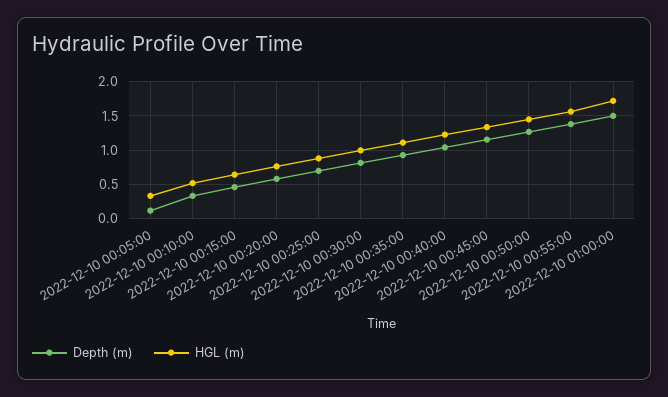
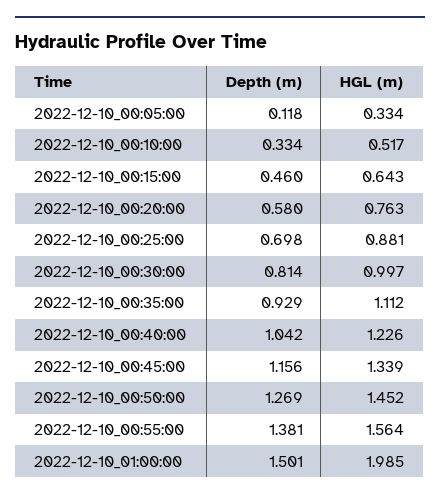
  {
    "Depth (m)": {
      "2022-12-10 00:05:00": 0.118,
      "2022-12-10 00:10:00": 0.334,
      "2022-12-10 00:15:00": 0.46,
      "2022-12-10 00:20:00": 0.58,
      "2022-12-10 00:25:00": 0.698,
      "2022-12-10 00:30:00": 0.814,
      "2022-12-10 00:35:00": 0.929,
      "2022-12-10 00:40:00": 1.042,
      "2022-12-10 00:45:00": 1.156,
      "2022-12-10 00:50:00": 1.269,
      "2022-12-10 00:55:00": 1.381,
      "2022-12-10 01:00:00": 1.501
    },
    "HGL (m)": {
      "2022-12-10 00:05:00": 0.334,
      "2022-12-10 00:10:00": 0.517,
      "2022-12-10 00:15:00": 0.643,
      "2022-12-10 00:20:00": 0.763,
      "2022-12-10 00:25:00": 0.881,
      "2022-12-10 00:30:00": 0.997,
      "2022-12-10 00:35:00": 1.112,
      "2022-12-10 00:40:00": 1.226,
      "2022-12-10 00:45:00": 1.339,
      "2022-12-10 00:50:00": 1.452,
      "2022-12-10 00:55:00": 1.564,
-     "2022-12-10 01:00:00": 1.7
+     "2022-12-10 01:00:00": 1.985
    }
  }

